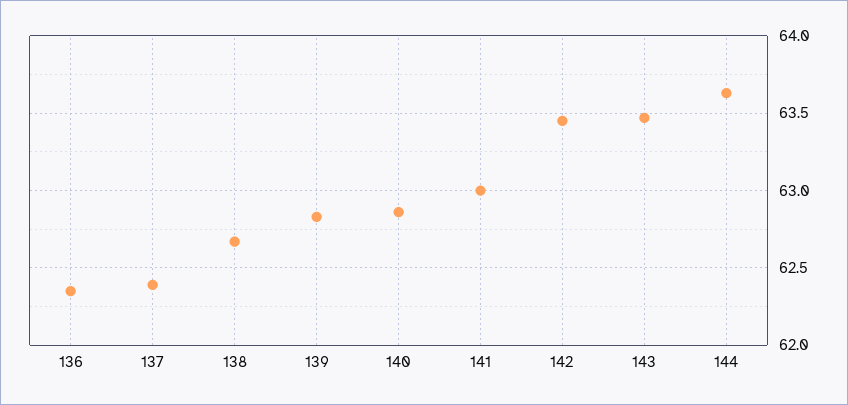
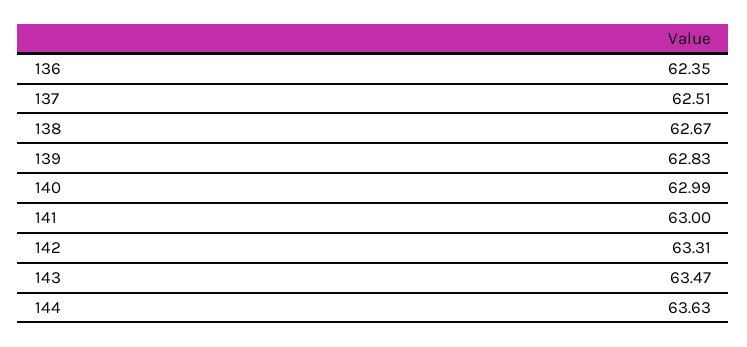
  {
    "136": 62.35,
-   "137": 62.4,
+   "137": 62.51,
    "138": 62.67,
    "139": 62.83,
-   "140": 62.85,
+   "140": 62.99,
    "141": 63,
-   "142": 63.45,
+   "142": 63.31,
    "143": 63.47,
    "144": 63.63
  }

